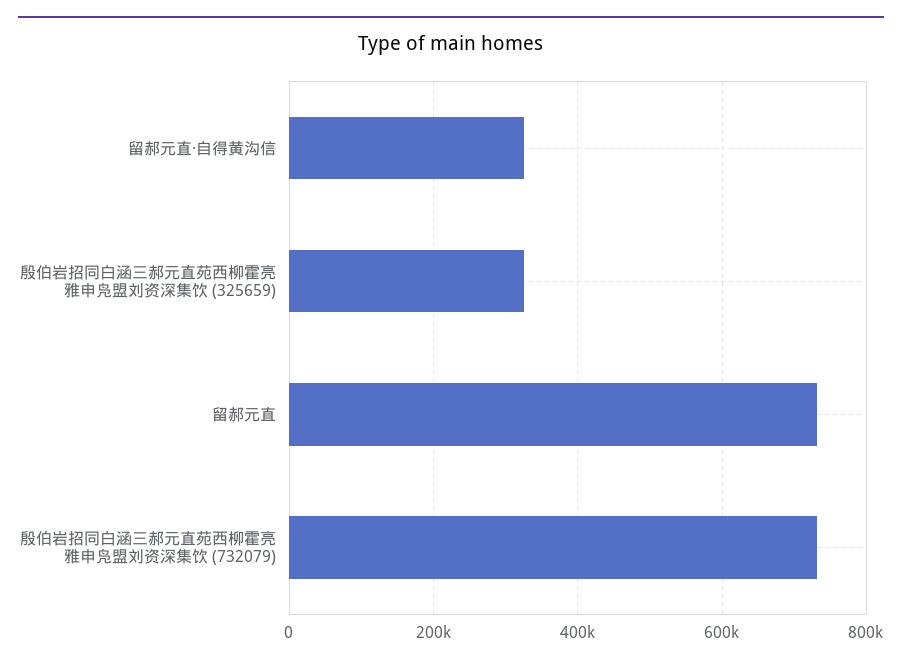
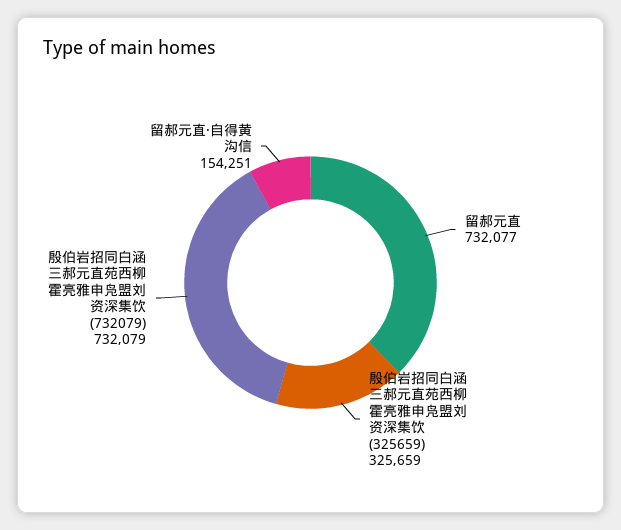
  {
-   "留郝元直·自得黄沟信": 320000,
+   "留郝元直·自得黄沟信": 154251,
    "殷伯岩招同白涵三郝元直苑西柳霍亮雅申凫盟刘资深集饮 (325659)": 325659,
    "留郝元直": 732077,
    "殷伯岩招同白涵三郝元直苑西柳霍亮雅申凫盟刘资深集饮 (732079)": 732079
  }

